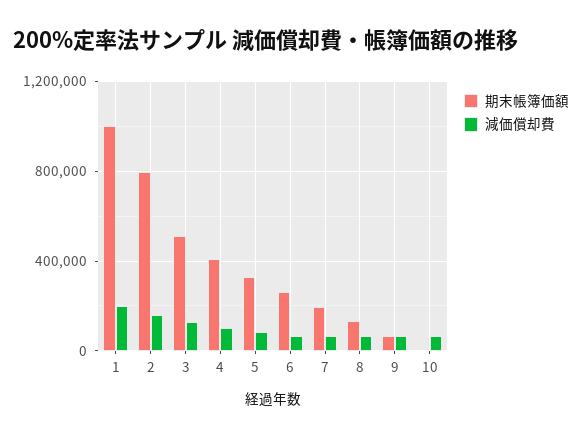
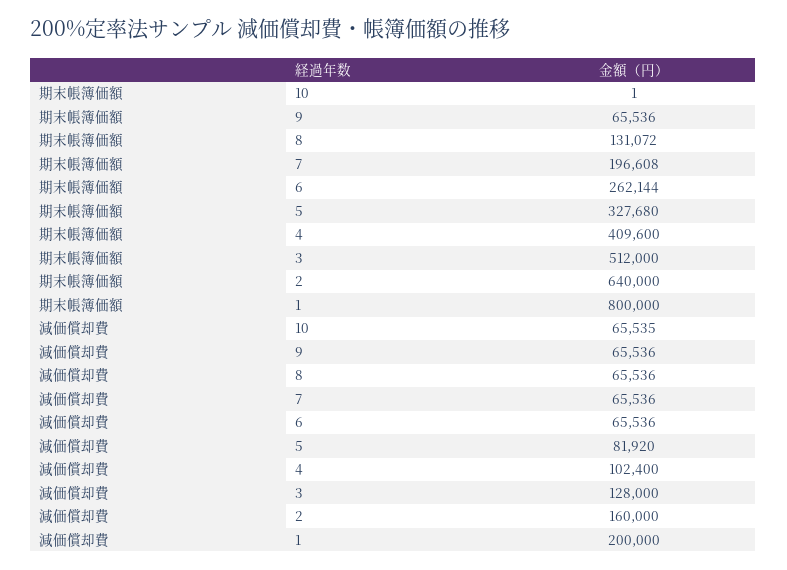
  {
    "期末帳簿価額": {
-     "1": 1000000,
+     "1": 800000,
-     "2": 800000,
+     "2": 640000,
      "3": 512000,
      "4": 409600,
      "5": 327680,
      "6": 262144,
      "7": 196608,
      "8": 131072,
      "9": 65536,
      "10": 1
    },
    "減価償却費": {
      "1": 200000,
      "2": 160000,
      "3": 128000,
      "4": 102400,
      "5": 81920,
      "6": 65536,
      "7": 65536,
      "8": 65536,
      "9": 65536,
      "10": 65535
    }
  }

